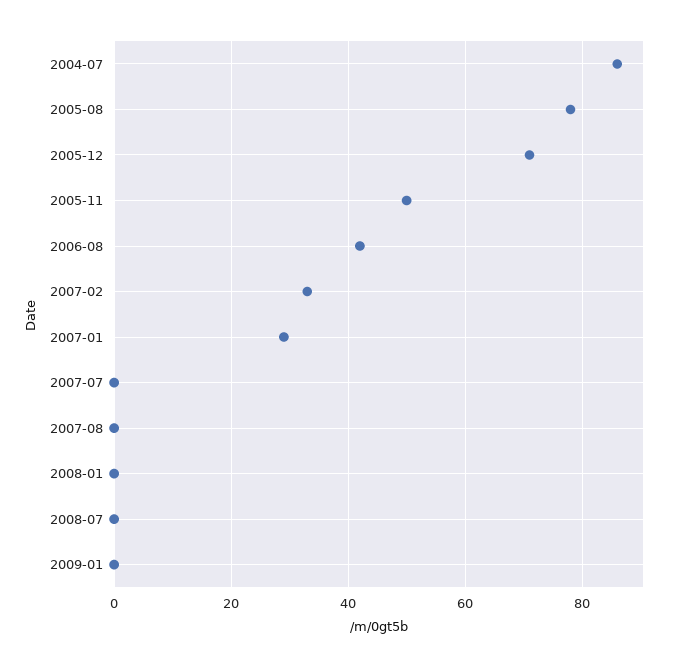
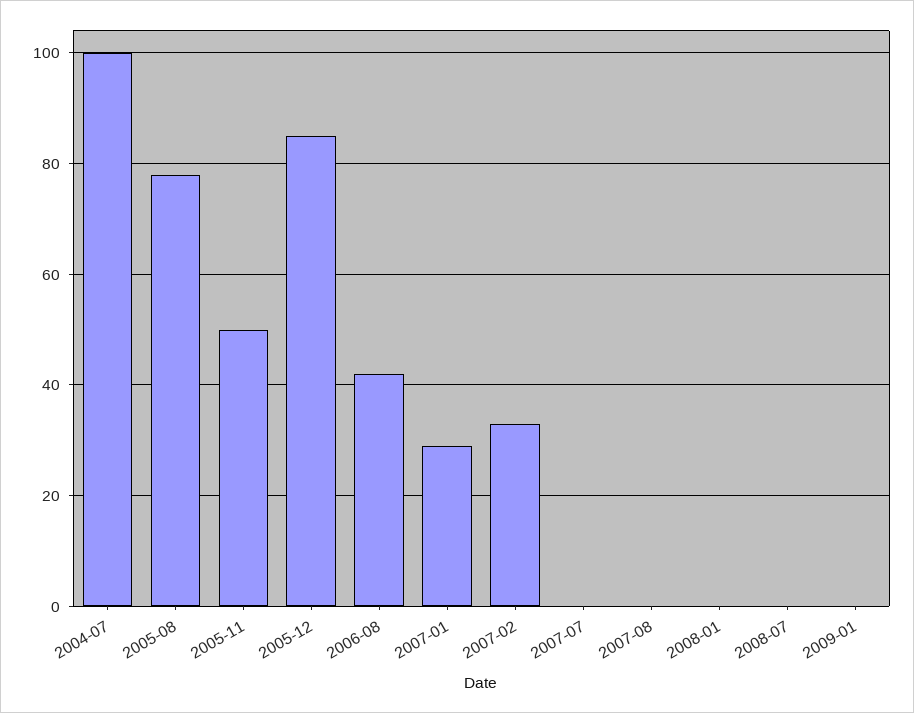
  {
-   "2004-07": 85,
+   "2004-07": 100,
    "2005-08": 80,
-   "2005-12": 70,
+   "2005-12": 85,
    "2005-11": 50,
    "2006-08": 40,
    "2007-02": 35,
    "2007-01": 30,
    "2007-07": 0,
    "2007-08": 0,
    "2008-01": 0,
    "2008-07": 0,
    "2009-01": 0
  }

